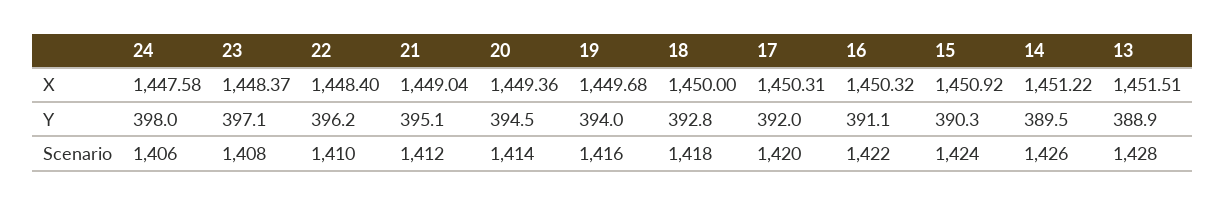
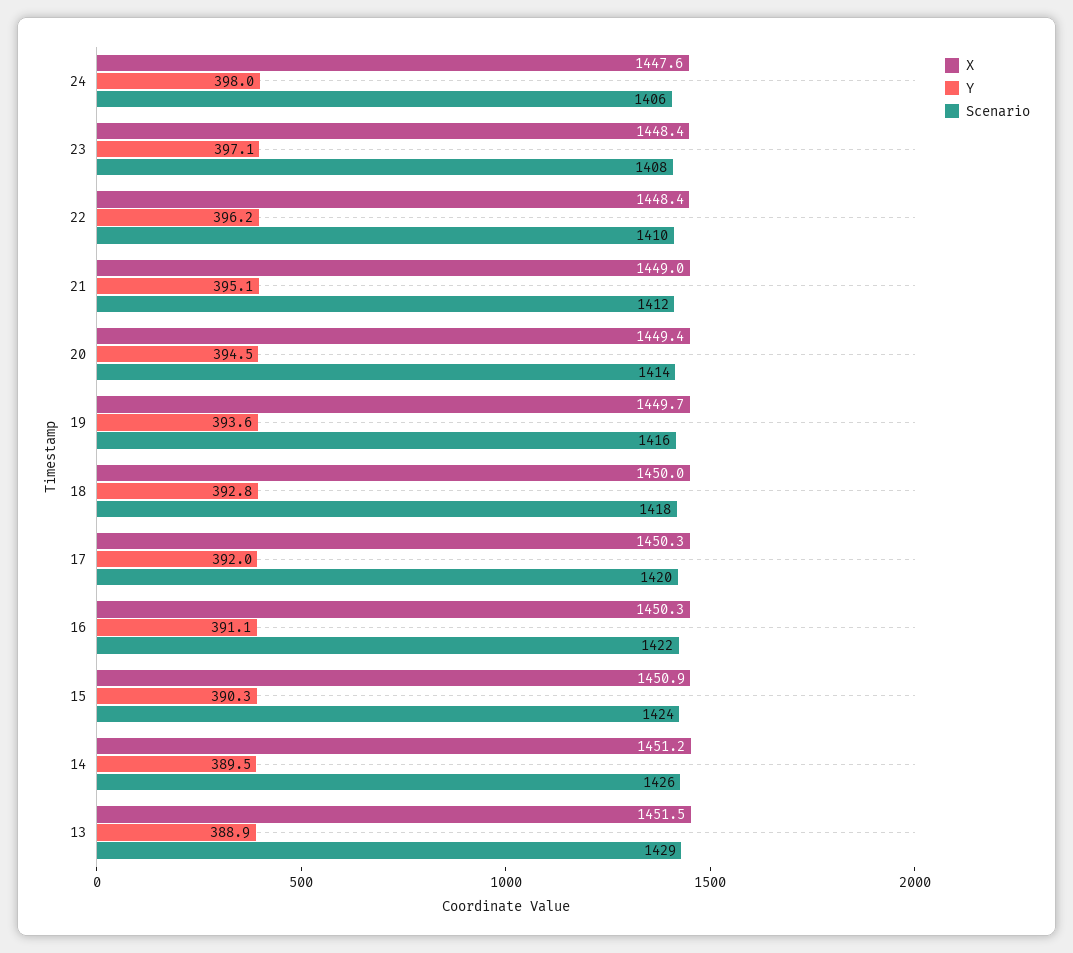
  {
    "X": {
      "24": 1447.58,
      "23": 1448.37,
      "22": 1448.4,
      "21": 1449.04,
      "20": 1449.36,
      "19": 1449.68,
      "18": 1450,
      "17": 1450.31,
      "16": 1450.32,
      "15": 1450.92,
      "14": 1451.22,
      "13": 1451.51
    },
    "Y": {
      "24": 398,
      "23": 397.1,
      "22": 396.2,
      "21": 395.1,
      "20": 394.5,
-     "19": 394,
+     "19": 393.6,
      "18": 392.8,
      "17": 392,
      "16": 391.1,
      "15": 390.3,
      "14": 389.5,
      "13": 388.9
    },
    "Scenario": {
      "24": 1406,
      "23": 1408,
      "22": 1410,
      "21": 1412,
      "20": 1414,
      "19": 1416,
      "18": 1418,
      "17": 1420,
      "16": 1422,
      "15": 1424,
      "14": 1426,
-     "13": 1428
+     "13": 1429
    }
  }

